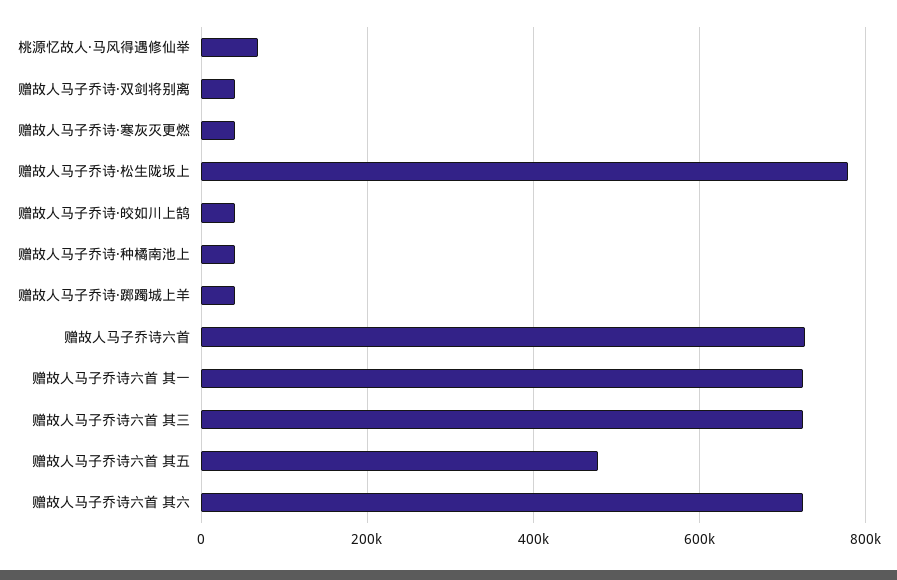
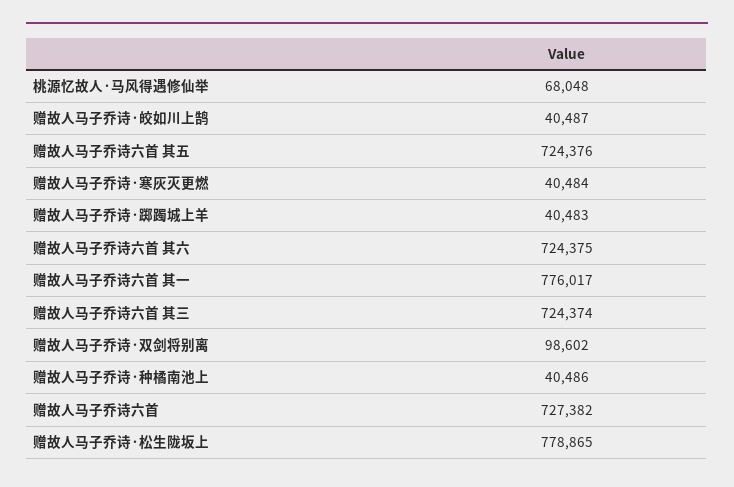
  {
    "桃源忆故人·马风得遇修仙举": 68048,
-   "赠故人马子乔诗·双剑将别离": 40000,
+   "赠故人马子乔诗·双剑将别离": 98602,
    "赠故人马子乔诗·寒灰灭更燃": 40484,
    "赠故人马子乔诗·松生陇坂上": 778865,
    "赠故人马子乔诗·皎如川上鹄": 40487,
    "赠故人马子乔诗·种橘南池上": 40486,
    "赠故人马子乔诗·踯躅城上羊": 40483,
    "赠故人马子乔诗六首": 727382,
-   "赠故人马子乔诗六首 其一": 720000,
+   "赠故人马子乔诗六首 其一": 776017,
    "赠故人马子乔诗六首 其三": 724374,
-   "赠故人马子乔诗六首 其五": 480000,
+   "赠故人马子乔诗六首 其五": 724376,
    "赠故人马子乔诗六首 其六": 724375
  }

